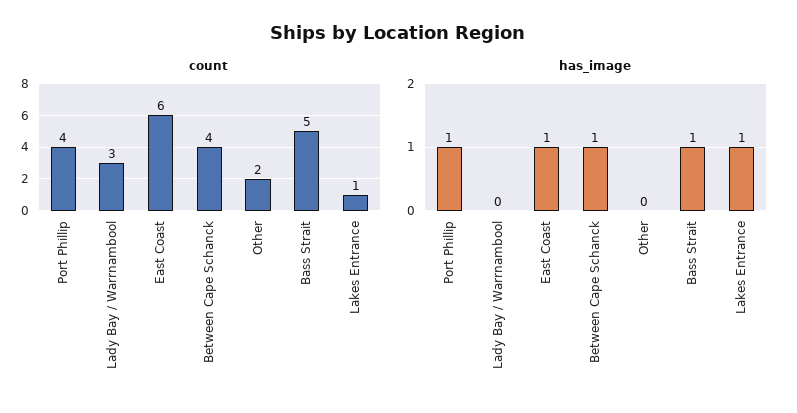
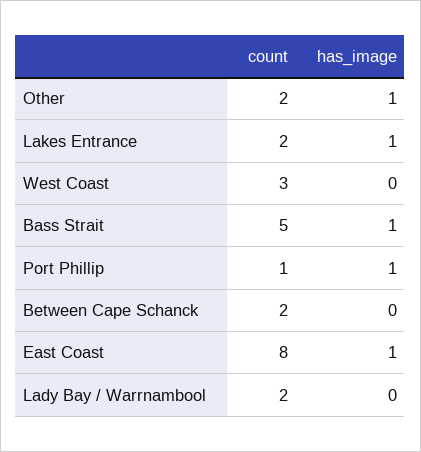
  {
    "count": {
-     "Port Phillip": 4,
+     "Port Phillip": 1,
-     "Lady Bay / Warrnambool": 3,
+     "Lady Bay / Warrnambool": 2,
-     "East Coast": 6,
+     "East Coast": 8,
-     "Between Cape Schanck": 4,
+     "Between Cape Schanck": 2,
      "Other": 2,
      "Bass Strait": 5,
-     "Lakes Entrance": 1
+     "Lakes Entrance": 2,
+     "West Coast": 3
    },
    "has_image": {
      "Port Phillip": 1,
      "Lady Bay / Warrnambool": 0,
      "East Coast": 1,
-     "Between Cape Schanck": 1,
+     "Between Cape Schanck": 0,
-     "Other": 0,
+     "Other": 1,
      "Bass Strait": 1,
-     "Lakes Entrance": 1
+     "Lakes Entrance": 1,
+     "West Coast": 0
    }
  }

